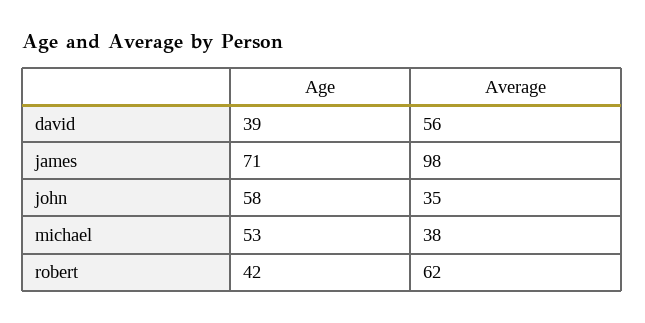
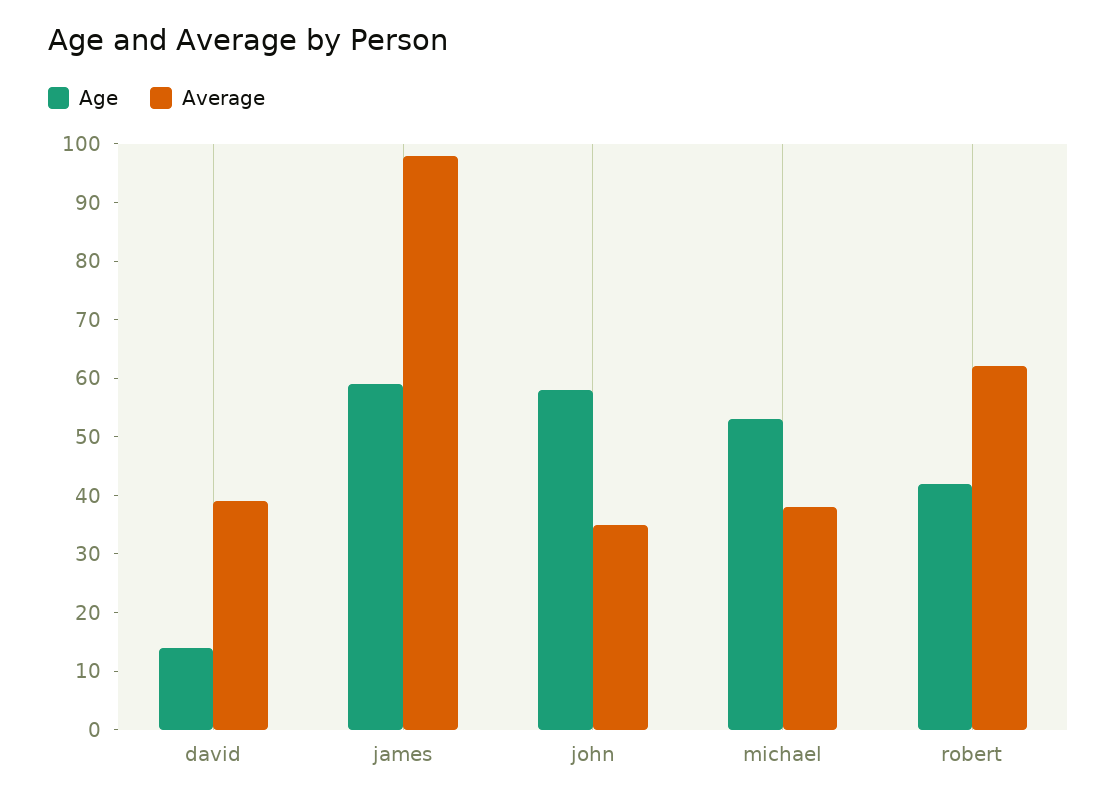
  {
    "Age": {
-     "david": 39,
+     "david": 15,
-     "james": 71,
+     "james": 60,
      "john": 58,
      "michael": 53,
      "robert": 42
    },
    "Average": {
-     "david": 56,
+     "david": 40,
      "james": 98,
      "john": 35,
      "michael": 38,
      "robert": 62
    }
  }

